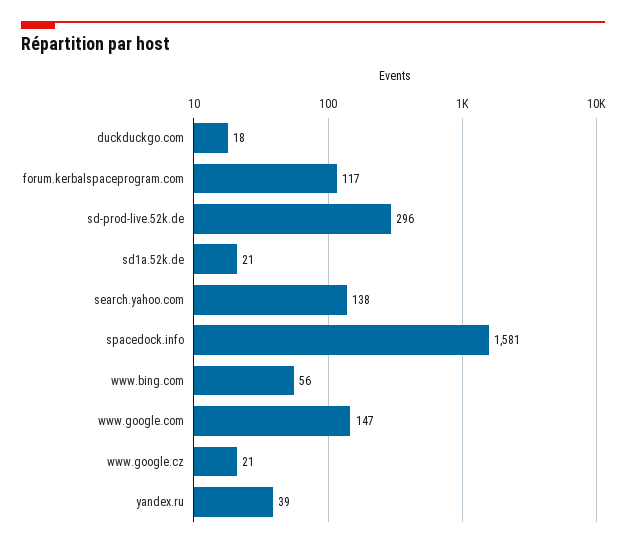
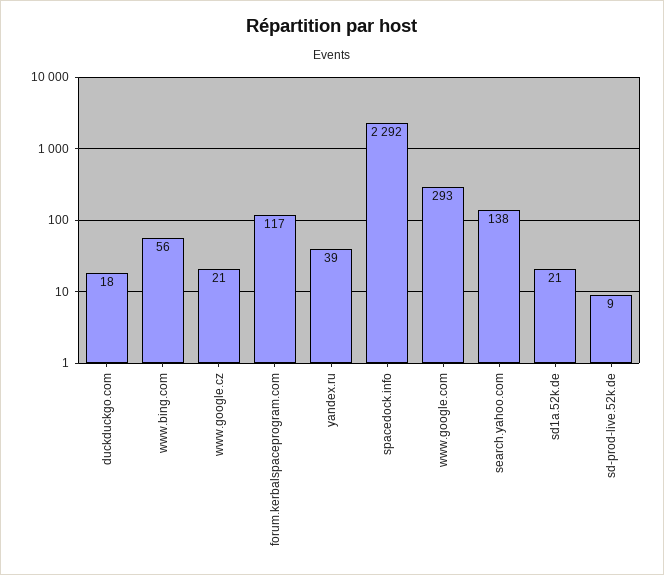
  {
    "duckduckgo.com": 18,
    "forum.kerbalspaceprogram.com": 117,
-   "sd-prod-live.52k.de": 296,
+   "sd-prod-live.52k.de": 9,
    "sd1a.52k.de": 21,
    "search.yahoo.com": 138,
-   "spacedock.info": 1581,
+   "spacedock.info": 2292,
    "www.bing.com": 56,
-   "www.google.com": 147,
+   "www.google.com": 293,
    "www.google.cz": 21,
    "yandex.ru": 39
  }

